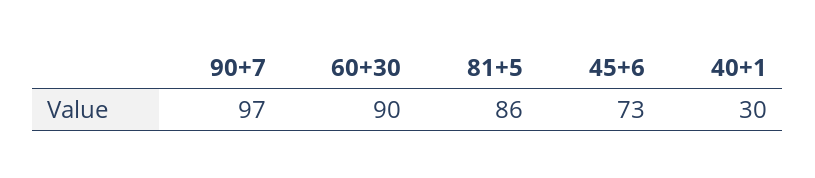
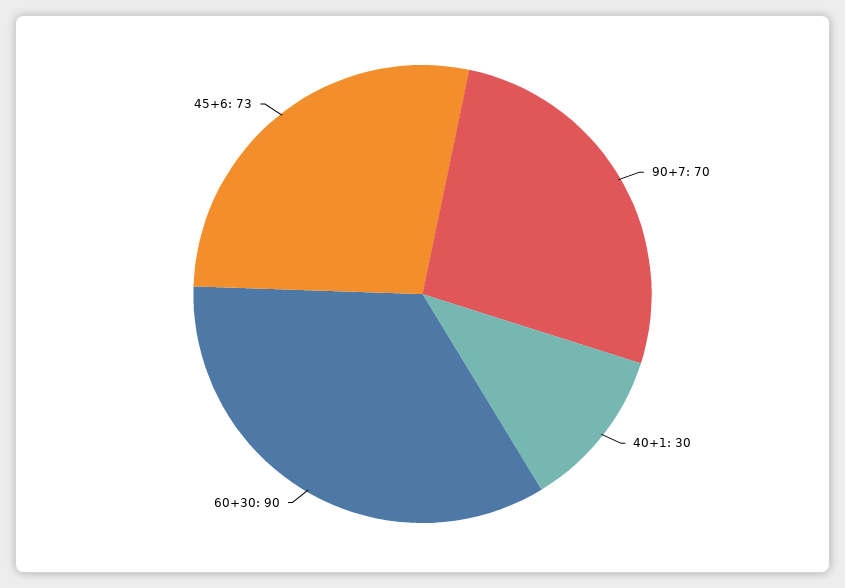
  {
-   "90+7": 97,
+   "90+7": 70,
    "60+30": 90,
-   "81+5": 86,
    "45+6": 73,
    "40+1": 30
  }

